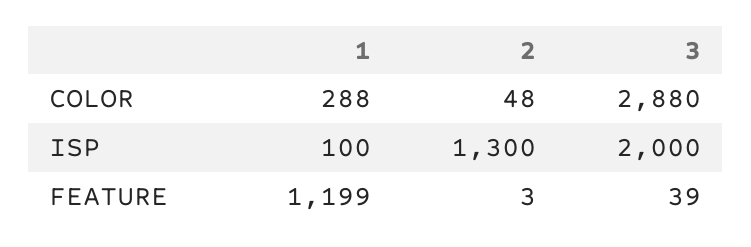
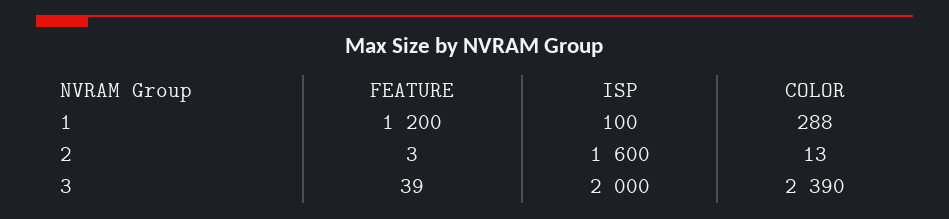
  {
    "1": {
      "COLOR": 288,
      "ISP": 100,
-     "FEATURE": 1199
+     "FEATURE": 1200
    },
    "2": {
-     "COLOR": 48,
+     "COLOR": 13,
-     "ISP": 1300,
+     "ISP": 1600,
      "FEATURE": 3
    },
    "3": {
-     "COLOR": 2880,
+     "COLOR": 2390,
      "ISP": 2000,
      "FEATURE": 39
    }
  }

